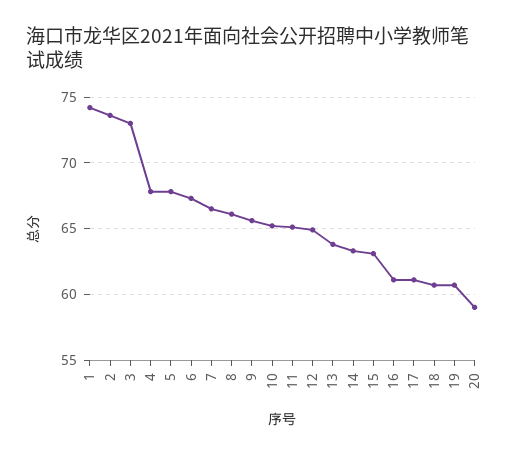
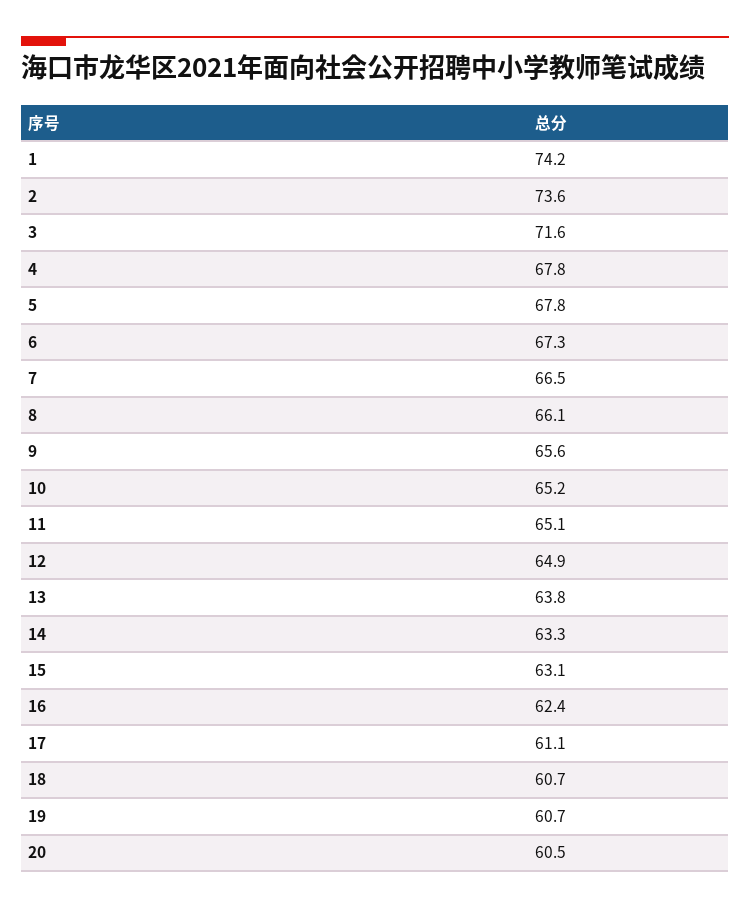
  {
    "1": 74.2,
    "2": 73.6,
-   "3": 73,
+   "3": 71.6,
    "4": 67.8,
    "5": 67.8,
    "6": 67.3,
    "7": 66.5,
    "8": 66.1,
    "9": 65.6,
    "10": 65.2,
    "11": 65.1,
    "12": 64.9,
    "13": 63.8,
    "14": 63.3,
    "15": 63.1,
-   "16": 61,
+   "16": 62.4,
    "17": 61.1,
    "18": 60.7,
    "19": 60.7,
-   "20": 59
+   "20": 60.5
  }

